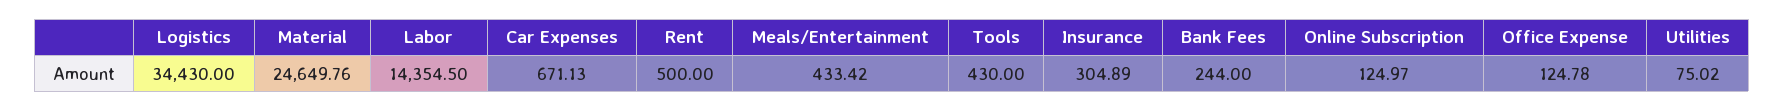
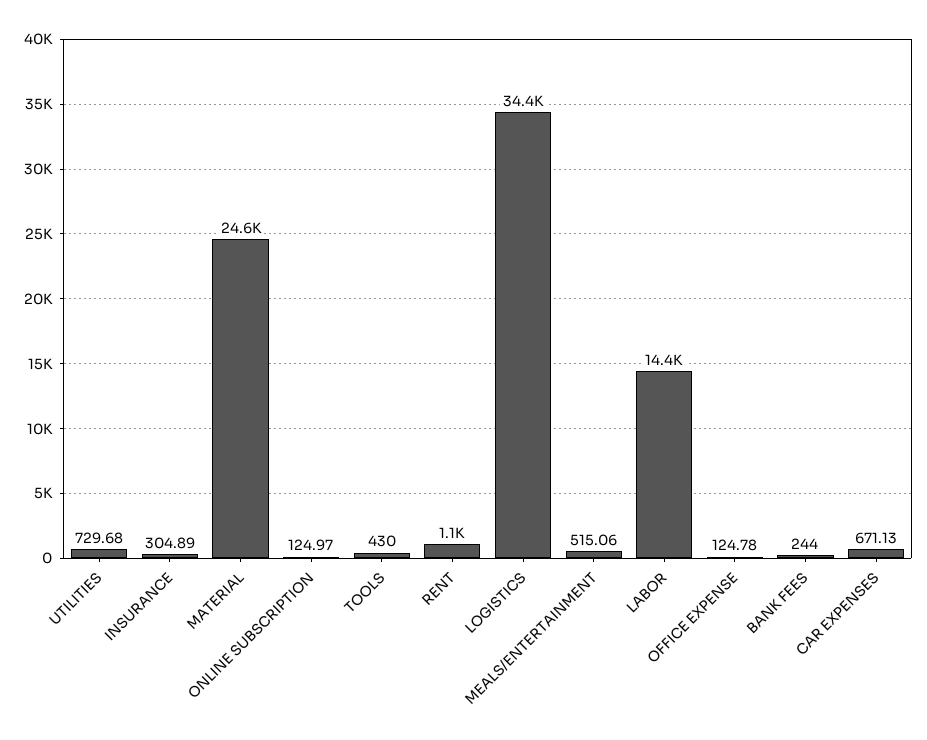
  {
    "Logistics": 34430,
    "Material": 24649.76,
    "Labor": 14354.5,
    "Car Expenses": 671.13,
-   "Rent": 500,
+   "Rent": 1100,
-   "Meals/Entertainment": 433.42,
+   "Meals/Entertainment": 515.06,
    "Tools": 430,
    "Insurance": 304.89,
    "Bank Fees": 244,
    "Online Subscription": 124.97,
    "Office Expense": 124.78,
-   "Utilities": 75.02
+   "Utilities": 729.68
  }

